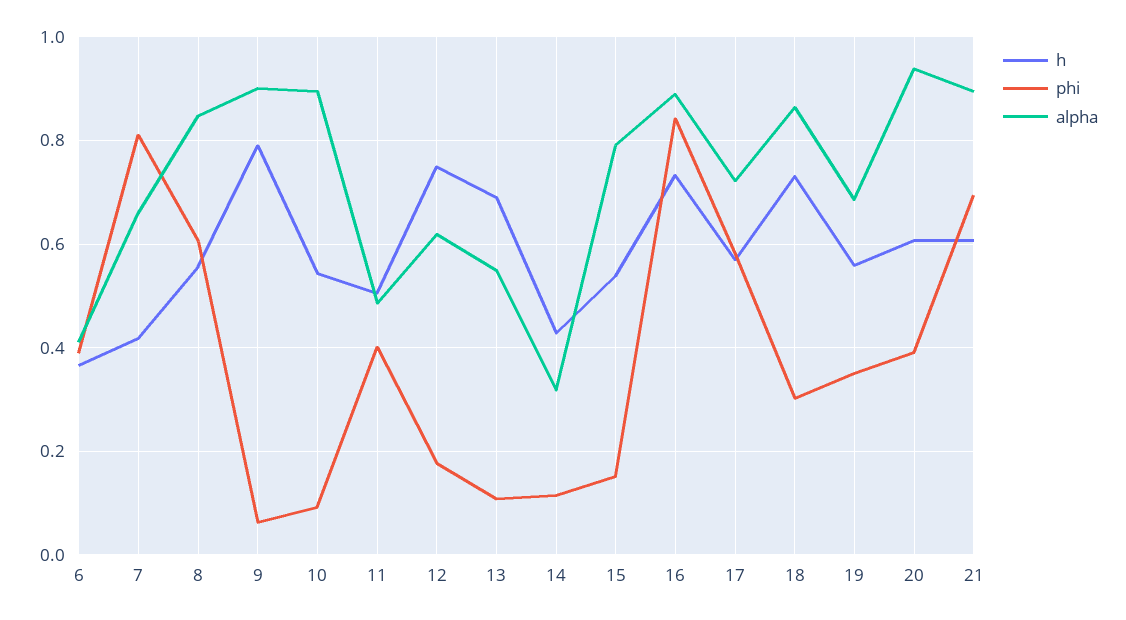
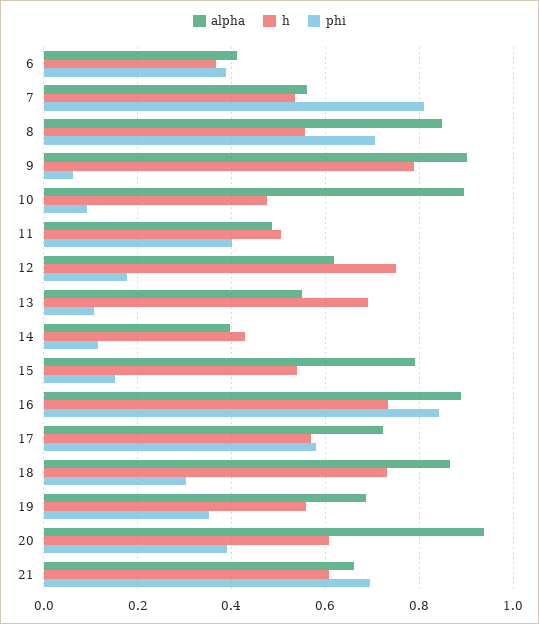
  {
    "h": {
      "6": 0.36,
-     "7": 0.42,
+     "7": 0.54,
      "8": 0.56,
      "9": 0.78,
-     "10": 0.54,
+     "10": 0.48,
      "11": 0.5,
      "12": 0.74,
      "13": 0.7,
      "14": 0.42,
      "15": 0.54,
      "16": 0.74,
      "17": 0.58,
      "18": 0.74,
      "19": 0.56,
      "20": 0.6,
      "21": 0.6
    },
    "phi": {
      "6": 0.38,
      "7": 0.8,
-     "8": 0.6,
+     "8": 0.7,
      "9": 0.06,
      "10": 0.1,
      "11": 0.4,
      "12": 0.18,
      "13": 0.1,
      "14": 0.12,
      "15": 0.16,
      "16": 0.84,
      "17": 0.58,
      "18": 0.3,
      "19": 0.36,
      "20": 0.4,
      "21": 0.7
    },
    "alpha": {
      "6": 0.42,
-     "7": 0.66,
+     "7": 0.56,
      "8": 0.84,
      "9": 0.9,
      "10": 0.9,
      "11": 0.48,
      "12": 0.62,
      "13": 0.56,
-     "14": 0.32,
+     "14": 0.4,
      "15": 0.8,
      "16": 0.88,
      "17": 0.72,
      "18": 0.86,
      "19": 0.68,
      "20": 0.94,
-     "21": 0.9
+     "21": 0.66
    }
  }

